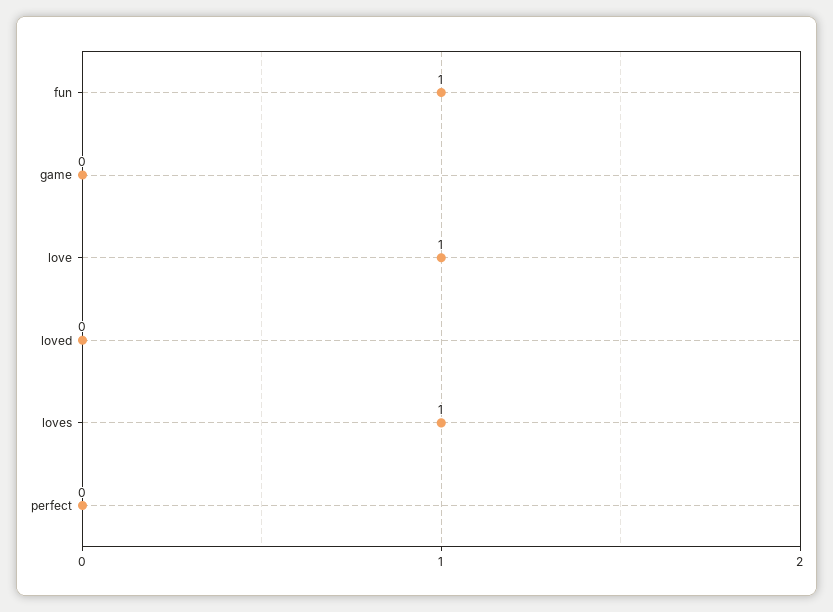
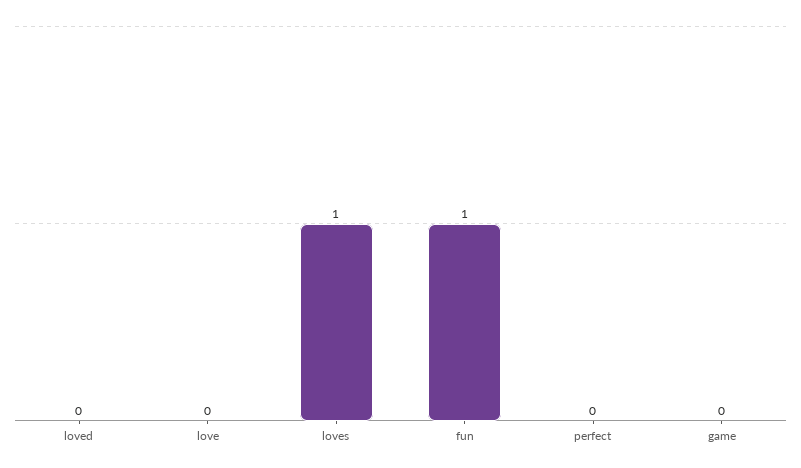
  {
    "fun": 1,
    "game": 0,
-   "love": 1,
+   "love": 0,
    "loved": 0,
    "loves": 1,
    "perfect": 0
  }

